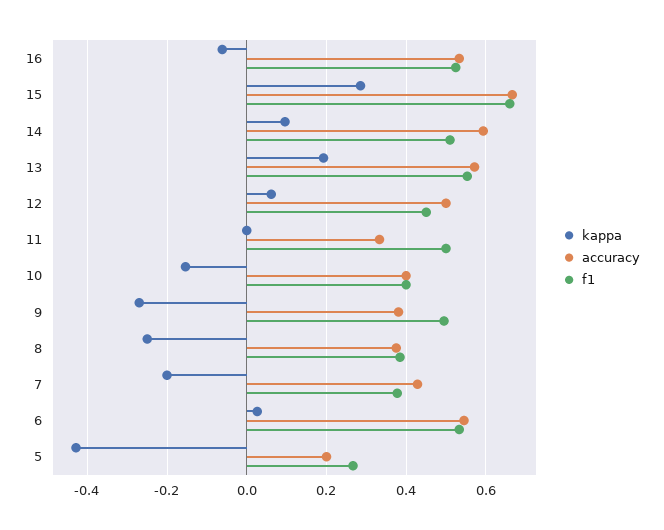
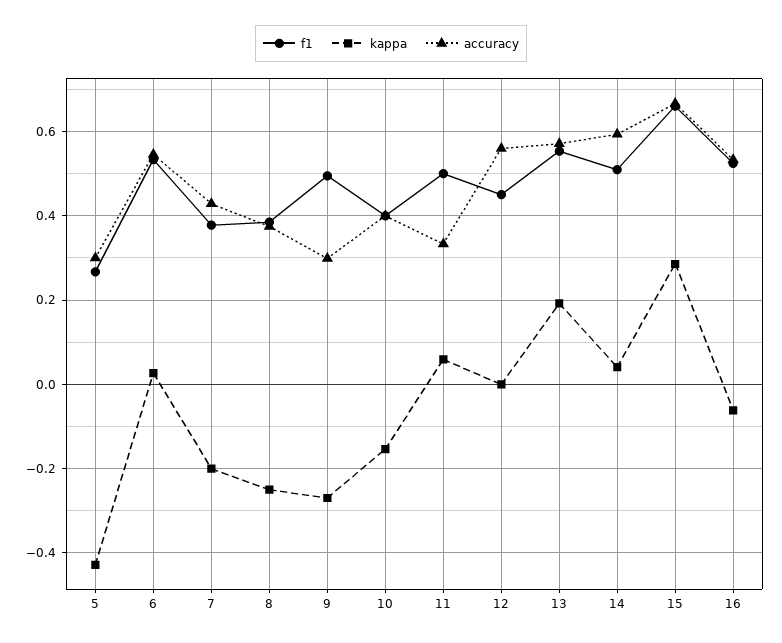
  {
    "kappa": {
      "16": -0.06,
      "15": 0.28,
-     "14": 0.1,
+     "14": 0.04,
      "13": 0.2,
-     "12": 0.06,
+     "12": 0,
-     "11": 0,
+     "11": 0.06,
      "10": -0.16,
      "9": -0.26,
      "8": -0.26,
      "7": -0.2,
      "6": 0.02,
      "5": -0.42
    },
    "accuracy": {
      "16": 0.54,
      "15": 0.66,
      "14": 0.6,
      "13": 0.58,
-     "12": 0.5,
+     "12": 0.56,
      "11": 0.34,
      "10": 0.4,
-     "9": 0.38,
+     "9": 0.3,
      "8": 0.38,
      "7": 0.42,
      "6": 0.54,
-     "5": 0.2
+     "5": 0.3
    },
    "f1": {
      "16": 0.52,
      "15": 0.66,
      "14": 0.5,
      "13": 0.56,
      "12": 0.46,
      "11": 0.5,
      "10": 0.4,
      "9": 0.5,
      "8": 0.38,
      "7": 0.38,
      "6": 0.54,
      "5": 0.26
    }
  }

